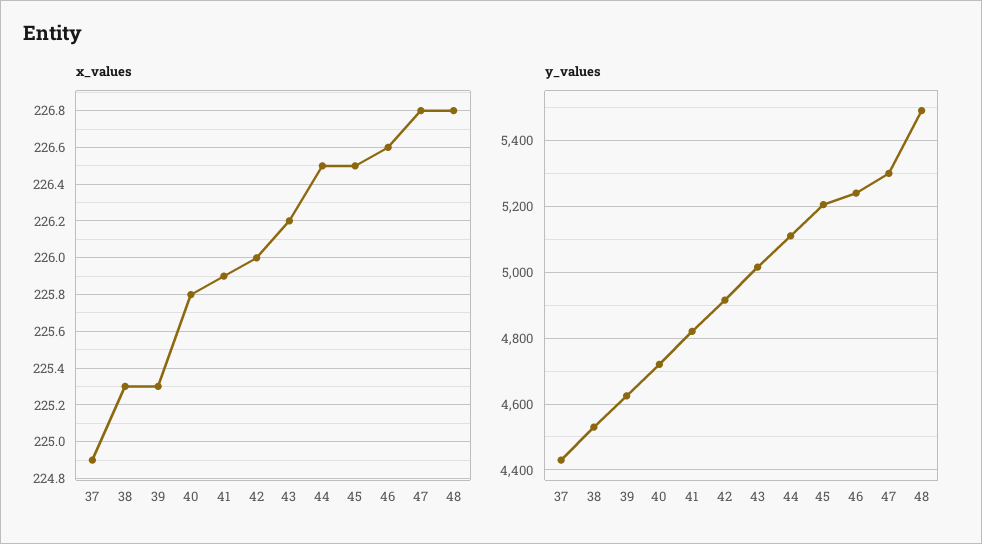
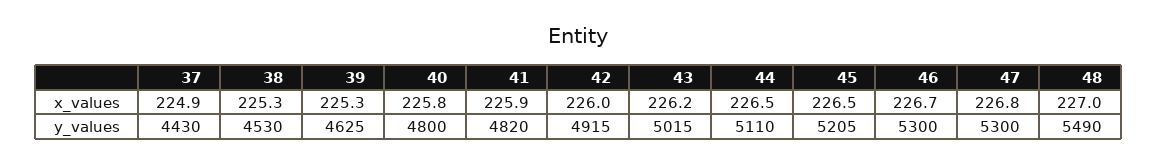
  {
    "x_values": {
      "37": 224.9,
      "38": 225.3,
      "39": 225.3,
      "40": 225.8,
      "41": 225.9,
      "42": 226,
      "43": 226.2,
      "44": 226.5,
      "45": 226.5,
-     "46": 226.6,
+     "46": 226.7,
      "47": 226.8,
-     "48": 226.8
+     "48": 227
    },
    "y_values": {
      "37": 4430,
      "38": 4530,
      "39": 4625,
-     "40": 4720,
+     "40": 4800,
      "41": 4820,
      "42": 4915,
      "43": 5015,
      "44": 5110,
      "45": 5205,
-     "46": 5240,
+     "46": 5300,
      "47": 5300,
      "48": 5490
    }
  }

